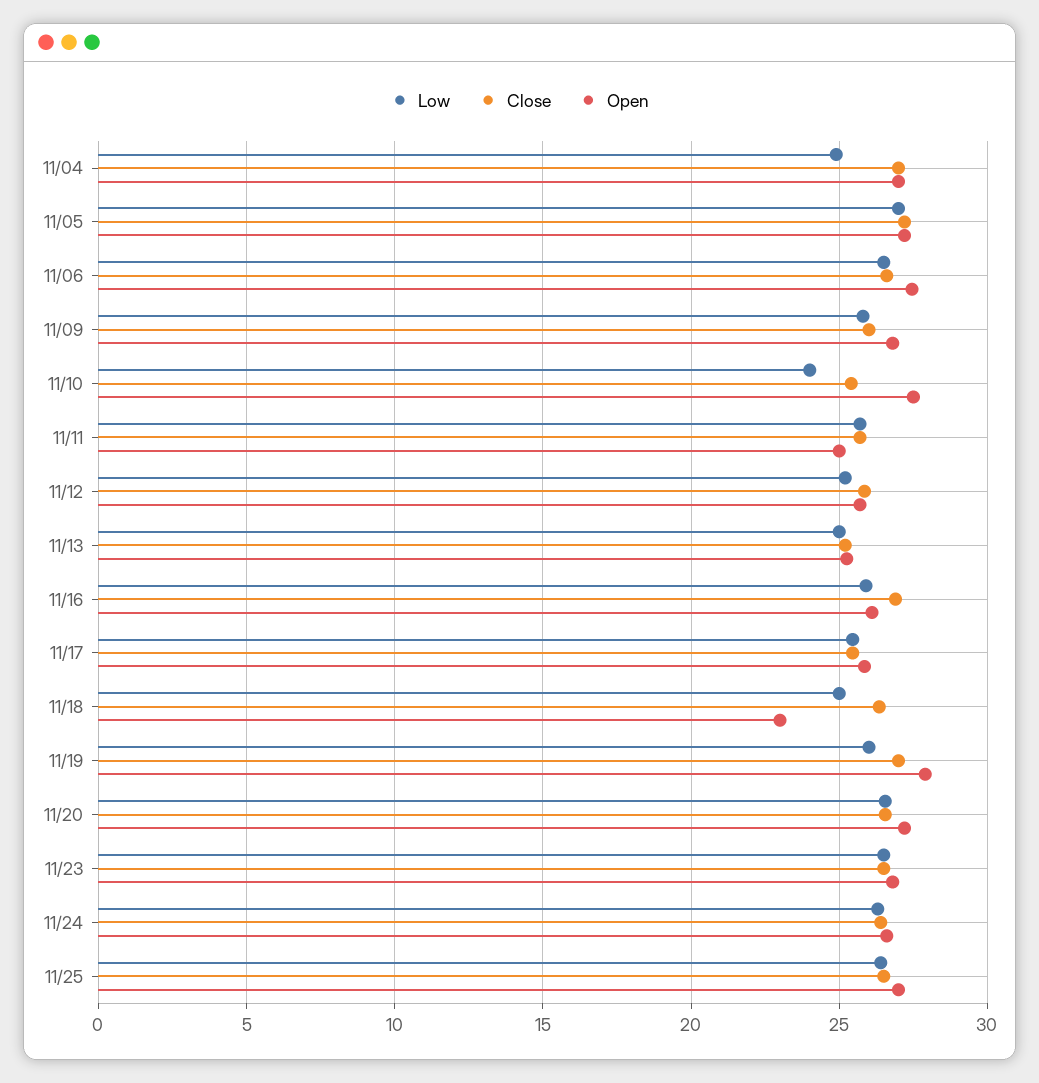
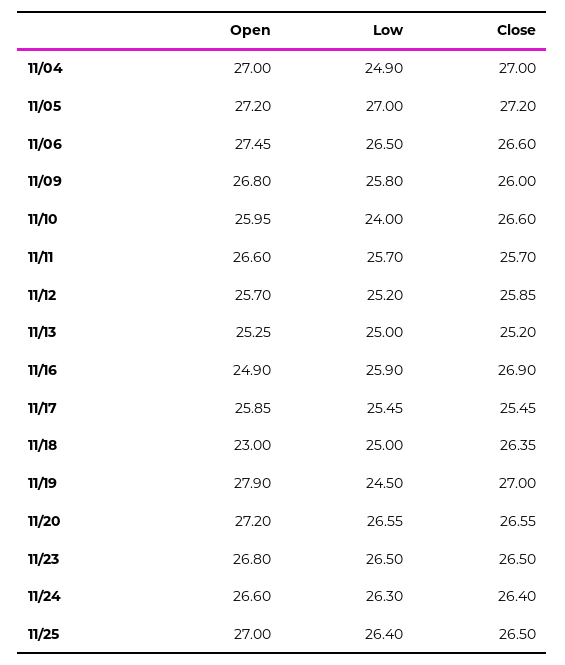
  {
    "Low": {
      "11/04": 24.9,
      "11/05": 27,
      "11/06": 26.5,
      "11/09": 25.8,
      "11/10": 24,
      "11/11": 25.7,
      "11/12": 25.2,
      "11/13": 25,
      "11/16": 25.9,
      "11/17": 25.45,
      "11/18": 25,
-     "11/19": 26,
+     "11/19": 24.5,
      "11/20": 26.55,
      "11/23": 26.5,
      "11/24": 26.3,
      "11/25": 26.4
    },
    "Close": {
      "11/04": 27,
      "11/05": 27.2,
      "11/06": 26.6,
      "11/09": 26,
-     "11/10": 25.5,
+     "11/10": 26.6,
      "11/11": 25.7,
      "11/12": 25.85,
      "11/13": 25.2,
      "11/16": 26.9,
      "11/17": 25.45,
      "11/18": 26.35,
      "11/19": 27,
      "11/20": 26.55,
      "11/23": 26.5,
      "11/24": 26.4,
      "11/25": 26.5
    },
    "Open": {
      "11/04": 27,
      "11/05": 27.2,
      "11/06": 27.45,
      "11/09": 26.8,
-     "11/10": 27.5,
+     "11/10": 25.95,
-     "11/11": 25,
+     "11/11": 26.6,
      "11/12": 25.7,
      "11/13": 25.25,
-     "11/16": 26,
+     "11/16": 24.9,
      "11/17": 25.85,
      "11/18": 23,
      "11/19": 27.9,
      "11/20": 27.2,
      "11/23": 26.8,
      "11/24": 26.6,
      "11/25": 27
    }
  }

